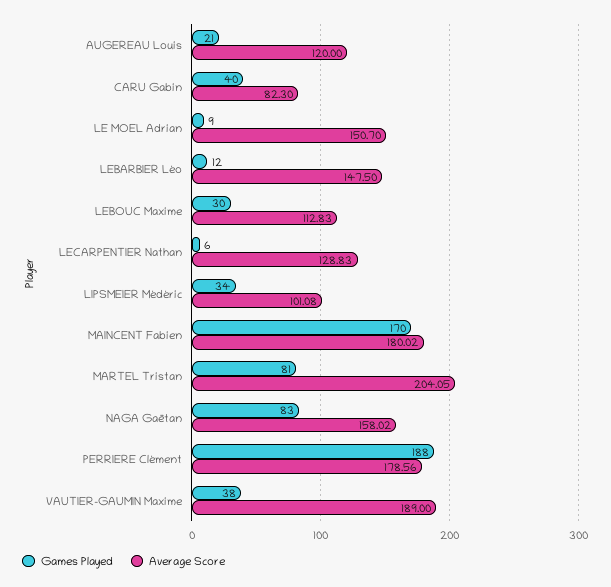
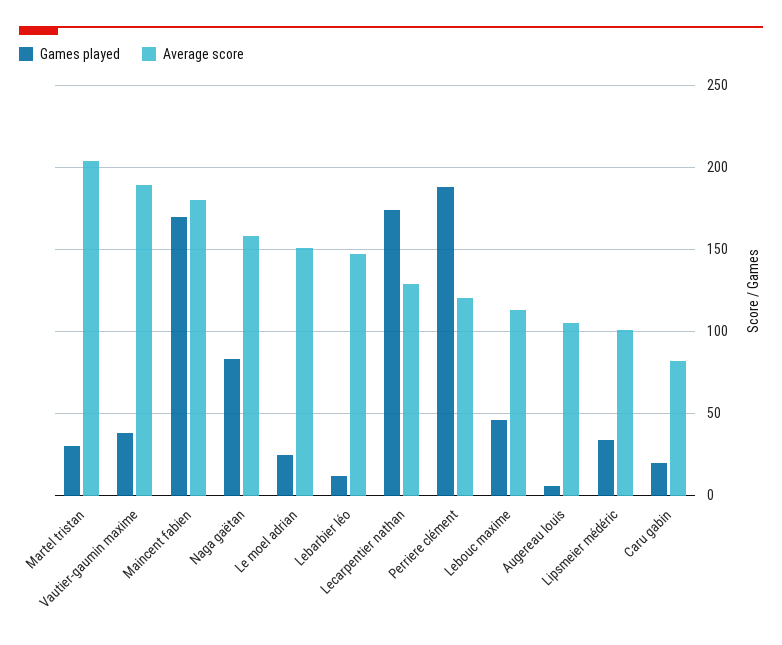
  {
    "Games Played": {
-     "AUGEREAU Louis": 21,
+     "AUGEREAU Louis": 5,
-     "CARU Gabin": 40,
+     "CARU Gabin": 20,
-     "LE MOEL Adrian": 9,
+     "LE MOEL Adrian": 25,
      "LEBARBIER Léo": 12,
-     "LEBOUC Maxime": 30,
+     "LEBOUC Maxime": 45,
-     "LECARPENTIER Nathan": 6,
+     "LECARPENTIER Nathan": 175,
      "LIPSMEIER Médéric": 34,
      "MAINCENT Fabien": 170,
-     "MARTEL Tristan": 81,
+     "MARTEL Tristan": 30,
      "NAGA Gaëtan": 83,
      "PERRIERE Clément": 188,
      "VAUTIER-GAUMIN Maxime": 38
    },
    "Average Score": {
-     "AUGEREAU Louis": 120,
+     "AUGEREAU Louis": 105,
      "CARU Gabin": 82.3,
      "LE MOEL Adrian": 150.7,
      "LEBARBIER Léo": 147.5,
      "LEBOUC Maxime": 112.83,
      "LECARPENTIER Nathan": 128.83,
      "LIPSMEIER Médéric": 101.08,
      "MAINCENT Fabien": 180.02,
      "MARTEL Tristan": 204.05,
      "NAGA Gaëtan": 158.02,
-     "PERRIERE Clément": 178.56,
+     "PERRIERE Clément": 120,
      "VAUTIER-GAUMIN Maxime": 189
    }
  }

